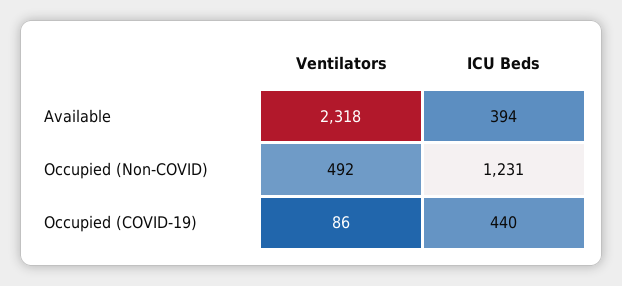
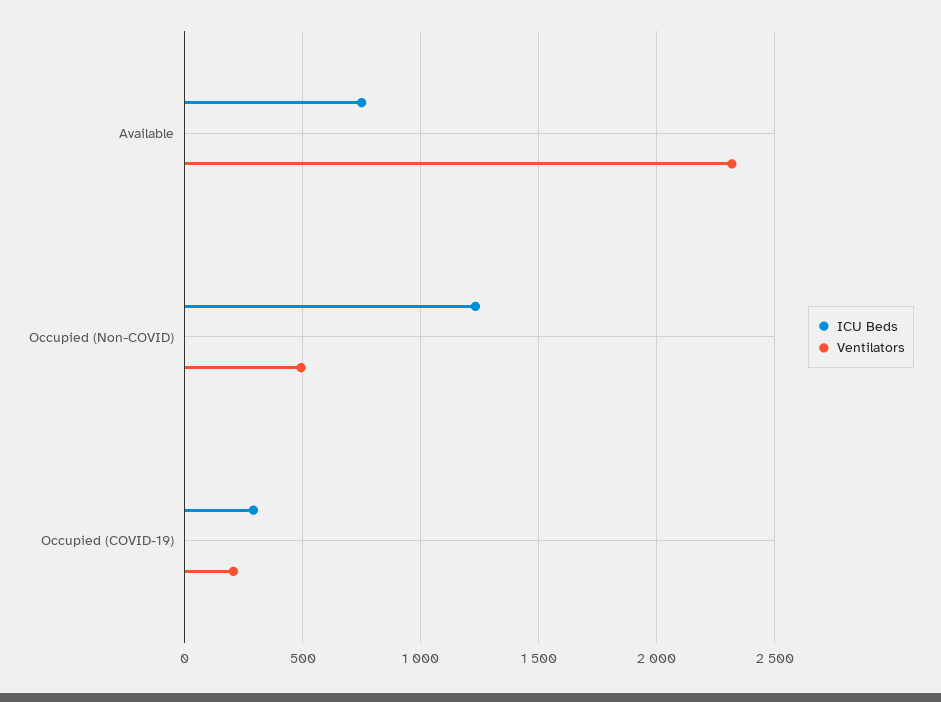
  {
    "Ventilators": {
      "Available": 2318,
      "Occupied (Non-COVID)": 492,
-     "Occupied (COVID-19)": 86
+     "Occupied (COVID-19)": 200
    },
    "ICU Beds": {
-     "Available": 394,
+     "Available": 750,
      "Occupied (Non-COVID)": 1231,
-     "Occupied (COVID-19)": 440
+     "Occupied (COVID-19)": 300
    }
  }

